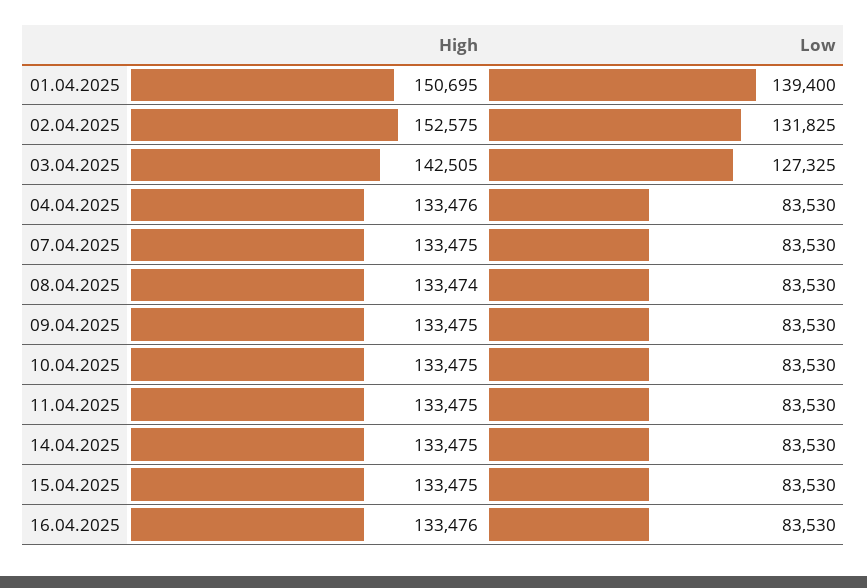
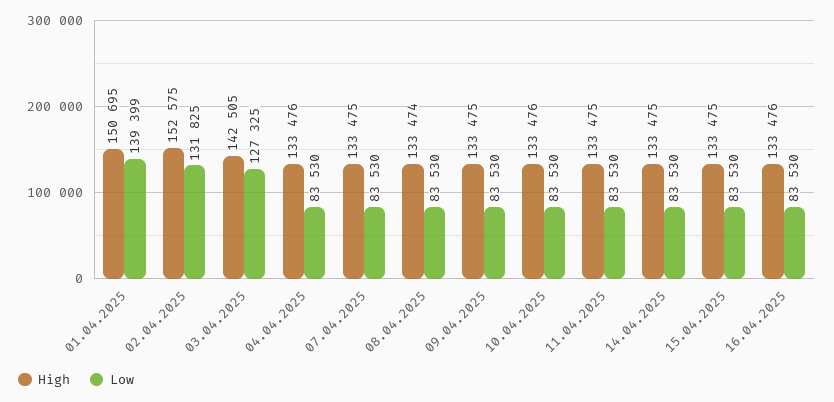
  {
    "High": {
      "01.04.2025": 150695,
      "02.04.2025": 152575,
      "03.04.2025": 142505,
      "04.04.2025": 133476,
      "07.04.2025": 133475,
      "08.04.2025": 133474,
      "09.04.2025": 133475,
-     "10.04.2025": 133475,
+     "10.04.2025": 133476,
      "11.04.2025": 133475,
      "14.04.2025": 133475,
      "15.04.2025": 133475,
      "16.04.2025": 133476
    },
    "Low": {
-     "01.04.2025": 139400,
+     "01.04.2025": 139399,
      "02.04.2025": 131825,
      "03.04.2025": 127325,
      "04.04.2025": 83530,
      "07.04.2025": 83530,
      "08.04.2025": 83530,
      "09.04.2025": 83530,
      "10.04.2025": 83530,
      "11.04.2025": 83530,
      "14.04.2025": 83530,
      "15.04.2025": 83530,
      "16.04.2025": 83530
    }
  }

